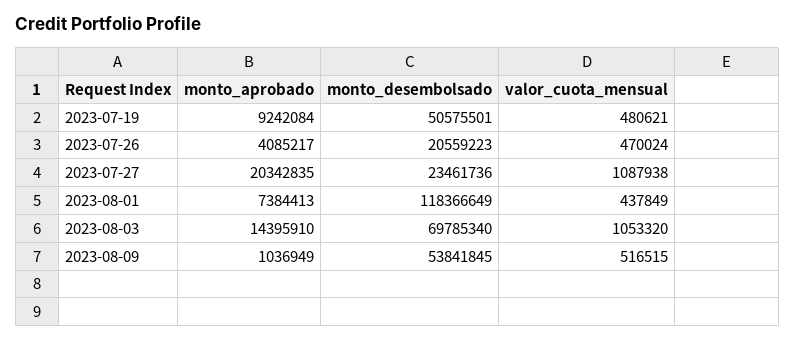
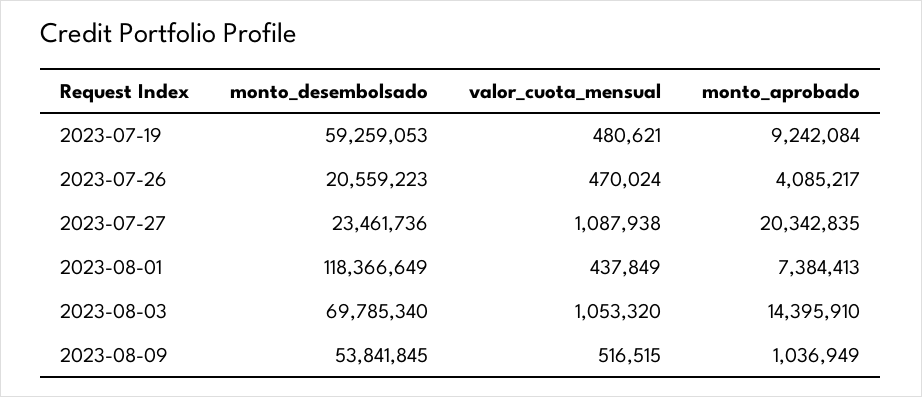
  {
    "monto_aprobado": {
      "2023-07-19": 9242084,
      "2023-07-26": 4085217,
      "2023-07-27": 20342835,
      "2023-08-01": 7384413,
      "2023-08-03": 14395910,
      "2023-08-09": 1036949
    },
    "monto_desembolsado": {
-     "2023-07-19": 50575501,
+     "2023-07-19": 59259053,
      "2023-07-26": 20559223,
      "2023-07-27": 23461736,
      "2023-08-01": 118366649,
      "2023-08-03": 69785340,
      "2023-08-09": 53841845
    },
    "valor_cuota_mensual": {
      "2023-07-19": 480621,
      "2023-07-26": 470024,
      "2023-07-27": 1087938,
      "2023-08-01": 437849,
      "2023-08-03": 1053320,
      "2023-08-09": 516515
    }
  }

